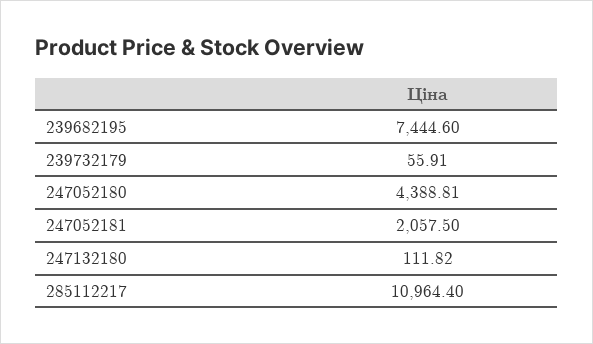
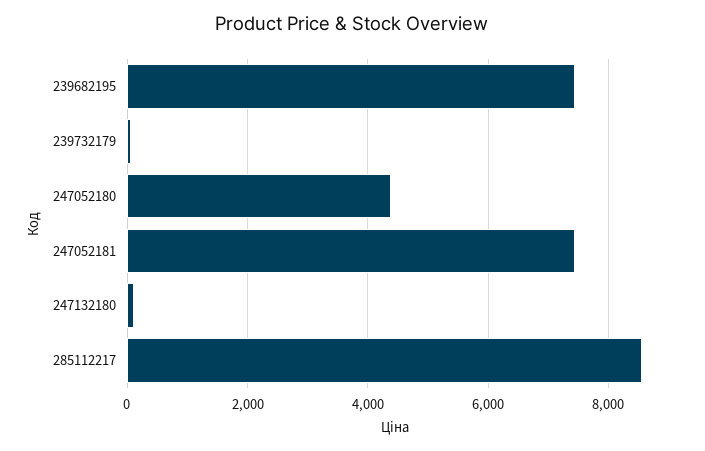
  {
    "239682195": 7444.6,
    "239732179": 55.91,
    "247052180": 4388.81,
-   "247052181": 2057.5,
+   "247052181": 7400,
    "247132180": 111.82,
-   "285112217": 10964.4
+   "285112217": 8600
  }

